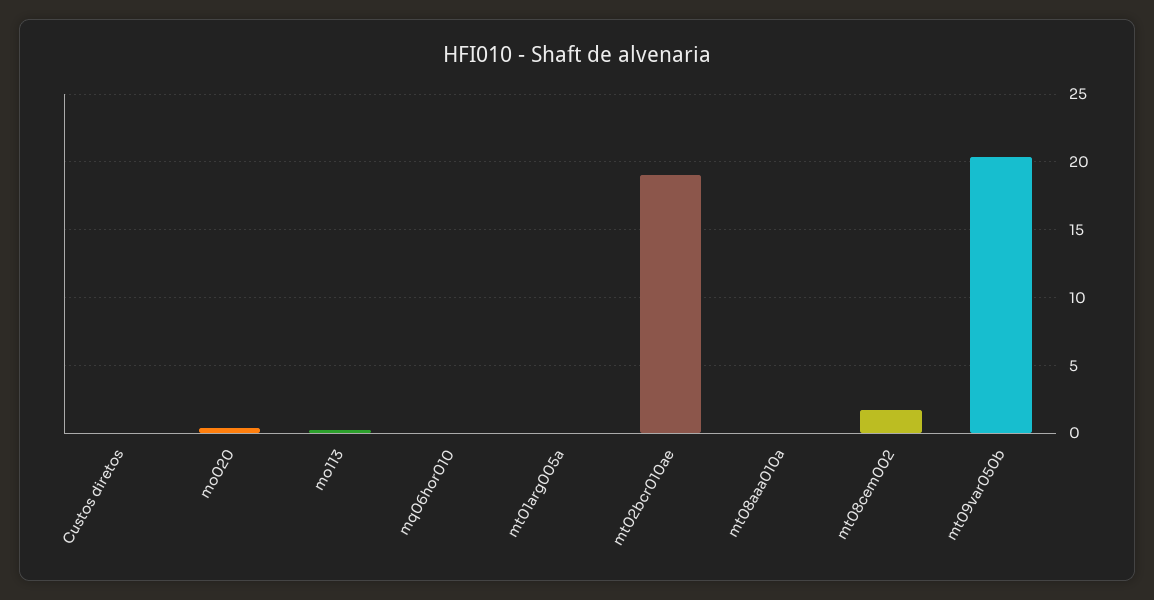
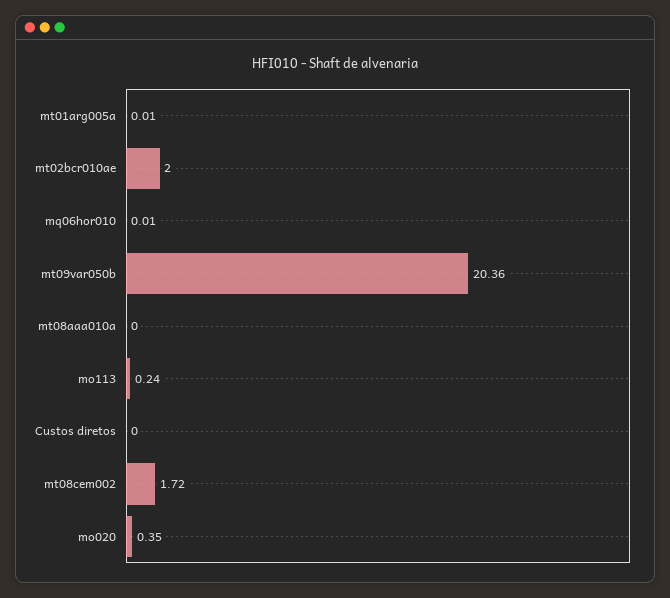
  {
    "Custos diretos": 0,
    "mo020": 0.35,
    "mo113": 0.24,
    "mq06hor010": 0.01,
    "mt01arg005a": 0.01,
-   "mt02bcr010ae": 19,
+   "mt02bcr010ae": 2,
    "mt08aaa010a": 0,
    "mt08cem002": 1.72,
    "mt09var050b": 20.36
  }

